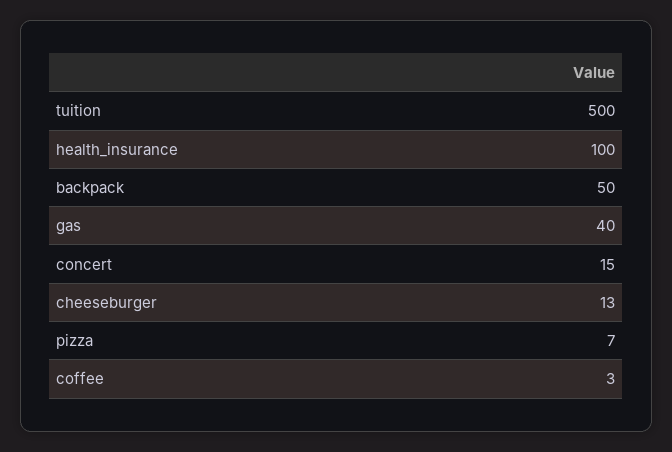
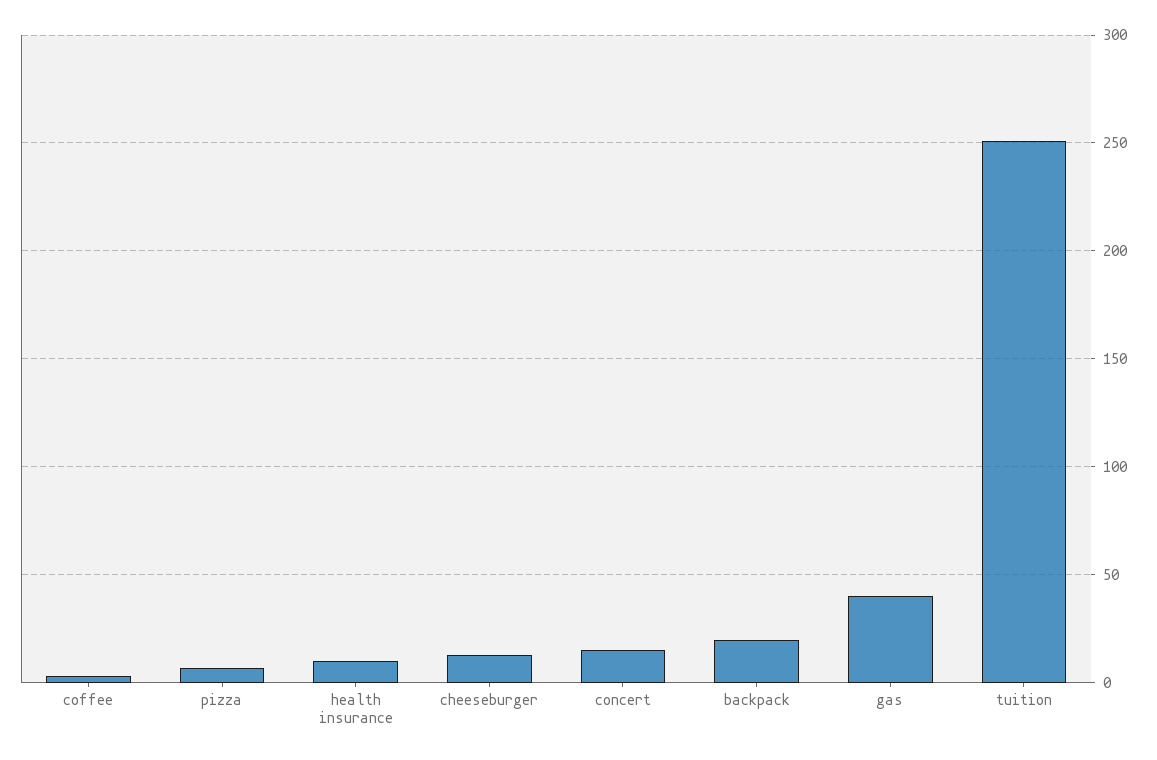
  {
-   "tuition": 500,
+   "tuition": 250,
-   "health_insurance": 100,
+   "health_insurance": 10,
-   "backpack": 50,
+   "backpack": 20,
    "gas": 40,
    "concert": 15,
    "cheeseburger": 13,
    "pizza": 7,
    "coffee": 3
  }

